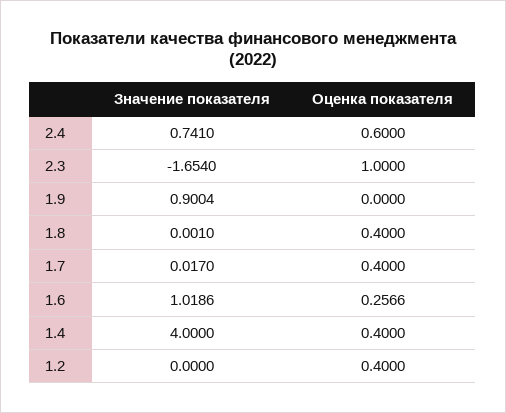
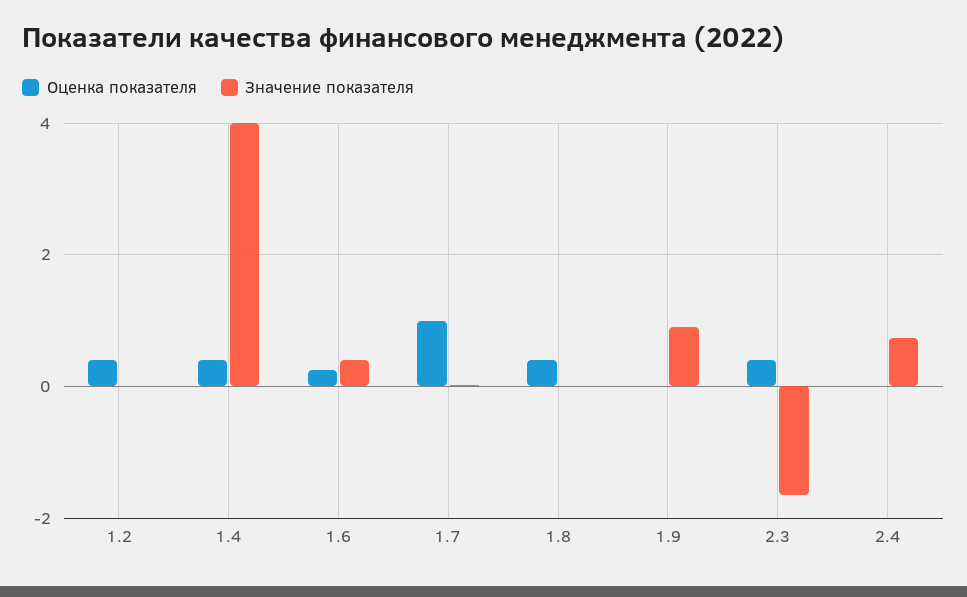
  {
    "Значение показателя": {
      "2.4": 0.741,
      "2.3": -1.654,
      "1.9": 0.9004,
      "1.8": 0.001,
      "1.7": 0.017,
-     "1.6": 1.0186,
+     "1.6": 0.4,
      "1.4": 4,
      "1.2": 0
    },
    "Оценка показателя": {
-     "2.4": 0.6,
+     "2.4": 0,
-     "2.3": 1,
+     "2.3": 0.4,
      "1.9": 0,
      "1.8": 0.4,
-     "1.7": 0.4,
+     "1.7": 1,
      "1.6": 0.2566,
      "1.4": 0.4,
      "1.2": 0.4
    }
  }

